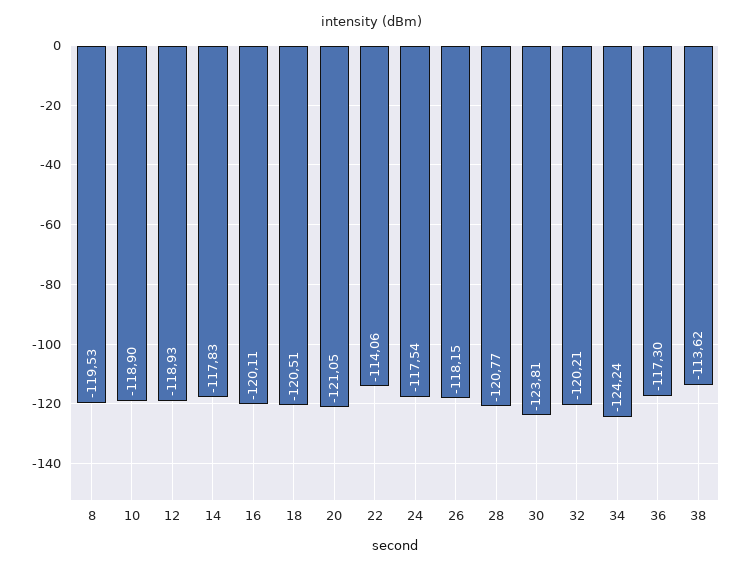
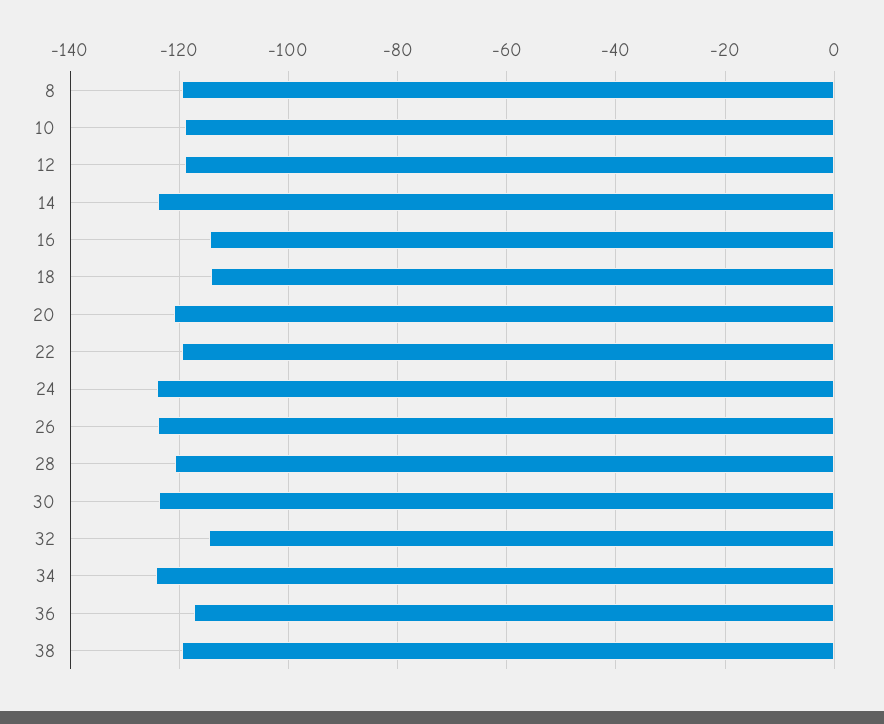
  {
    "8": -119.53,
    "10": -118.9,
    "12": -118.93,
-   "14": -117.83,
+   "14": -124,
-   "16": -120.11,
+   "16": -114,
-   "18": -120.51,
+   "18": -114,
    "20": -121.05,
-   "22": -114.06,
+   "22": -120,
-   "24": -117.54,
+   "24": -124,
-   "26": -118.15,
+   "26": -124,
    "28": -120.77,
    "30": -123.81,
-   "32": -120.21,
+   "32": -114,
    "34": -124.24,
    "36": -117.3,
-   "38": -113.62
+   "38": -120
  }

